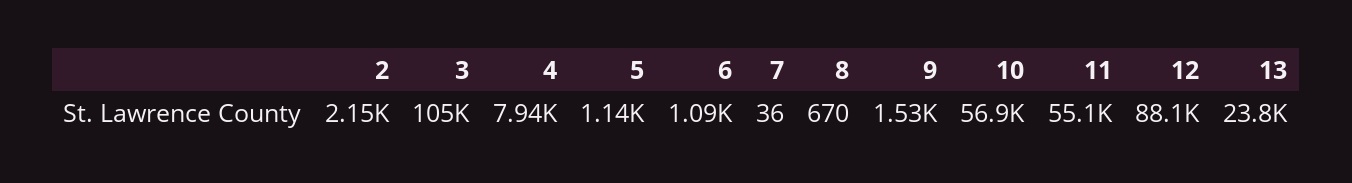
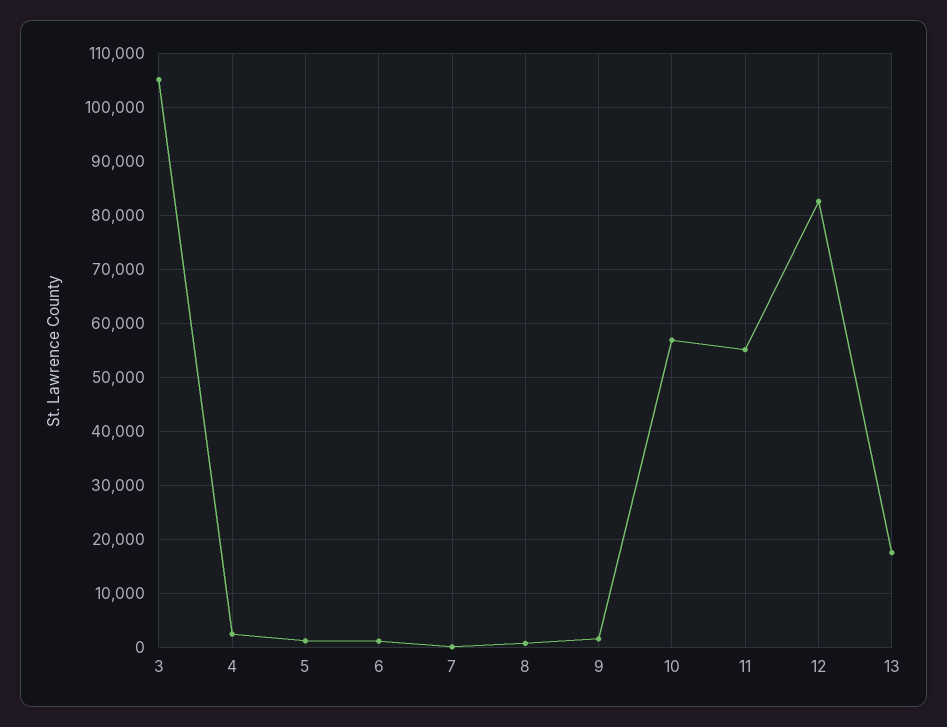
  {
-   "2": 2150,
    "3": 105000,
-   "4": 7940,
+   "4": 2000,
    "5": 1140,
    "6": 1090,
    "7": 36,
    "8": 670,
    "9": 1530,
    "10": 56900,
    "11": 55100,
-   "12": 88100,
+   "12": 82000,
-   "13": 23800
+   "13": 18000
  }

